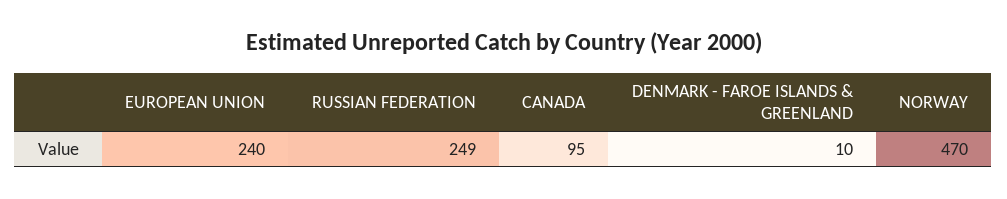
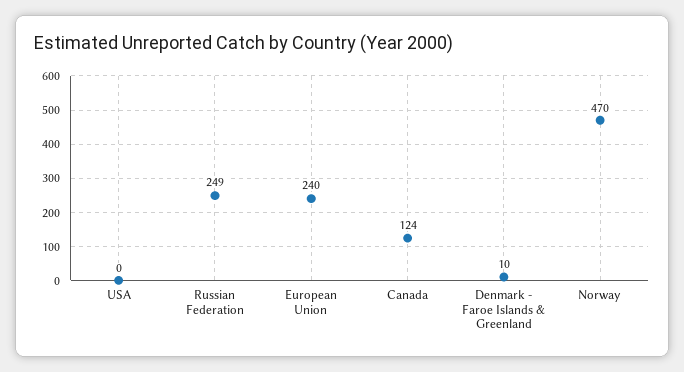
  {
    "EUROPEAN UNION": 240,
    "RUSSIAN FEDERATION": 249,
-   "CANADA": 95,
+   "CANADA": 124,
    "DENMARK - FAROE ISLANDS & GREENLAND": 10,
-   "NORWAY": 470
+   "NORWAY": 470,
+   "USA": 0
  }

